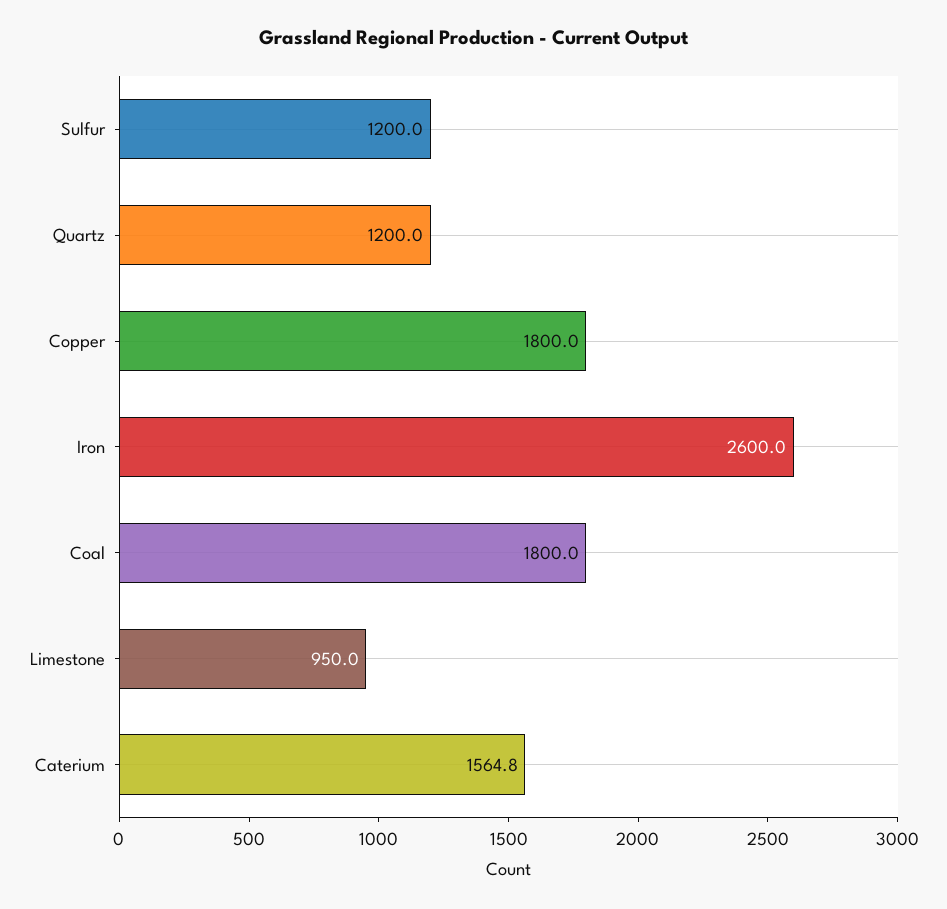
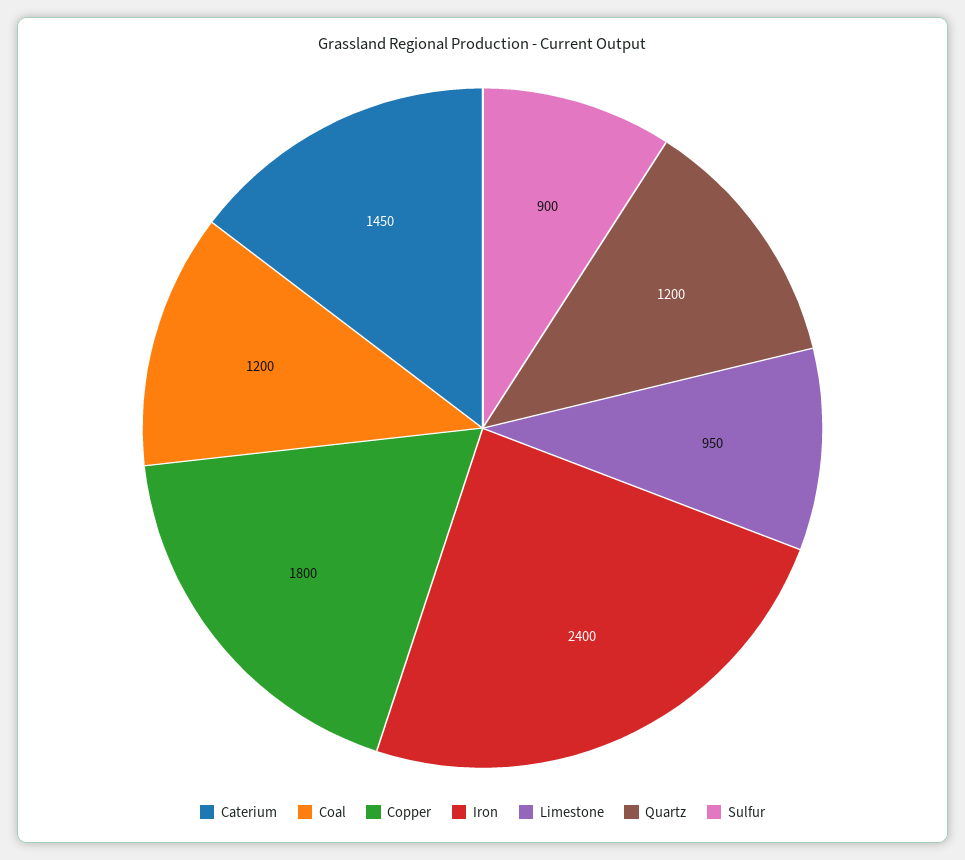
  {
-   "Sulfur": 1200,
+   "Sulfur": 900,
    "Quartz": 1200,
    "Copper": 1800,
-   "Iron": 2600,
+   "Iron": 2400,
-   "Coal": 1800,
+   "Coal": 1200,
    "Limestone": 950,
-   "Caterium": 1564.8
+   "Caterium": 1450
  }

